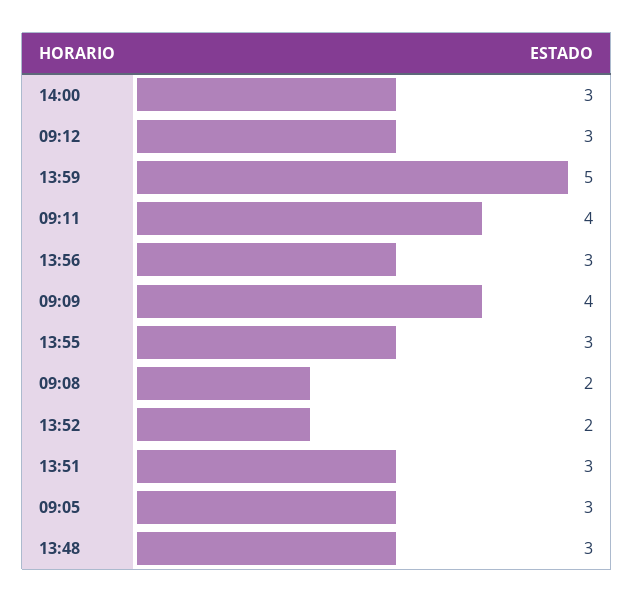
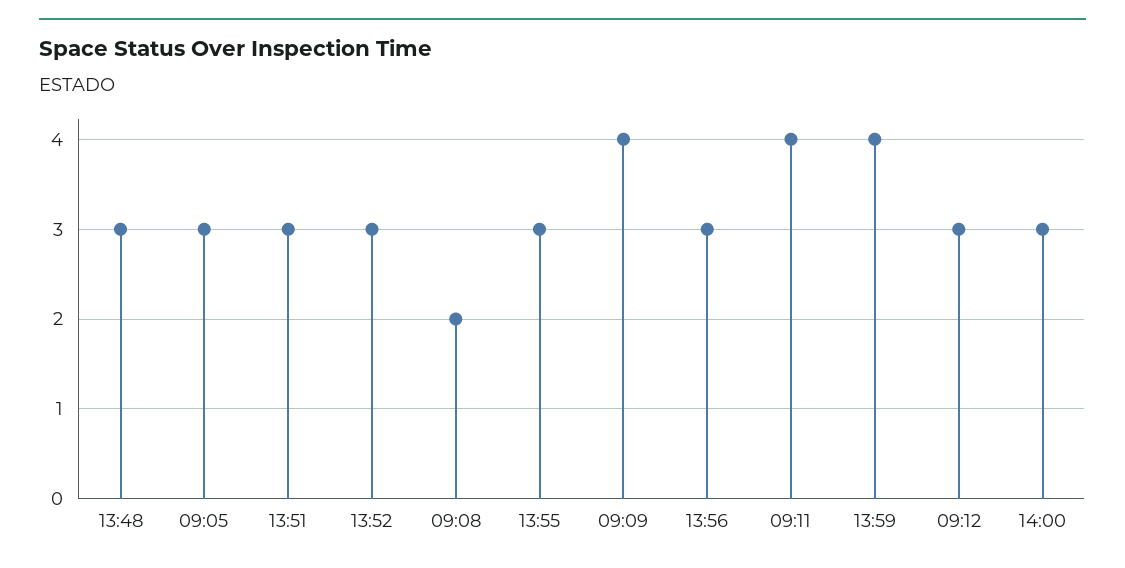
  {
    "14:00": 3,
    "09:12": 3,
-   "13:59": 5,
+   "13:59": 4,
    "09:11": 4,
    "13:56": 3,
    "09:09": 4,
    "13:55": 3,
    "09:08": 2,
-   "13:52": 2,
+   "13:52": 3,
    "13:51": 3,
    "09:05": 3,
    "13:48": 3
  }

